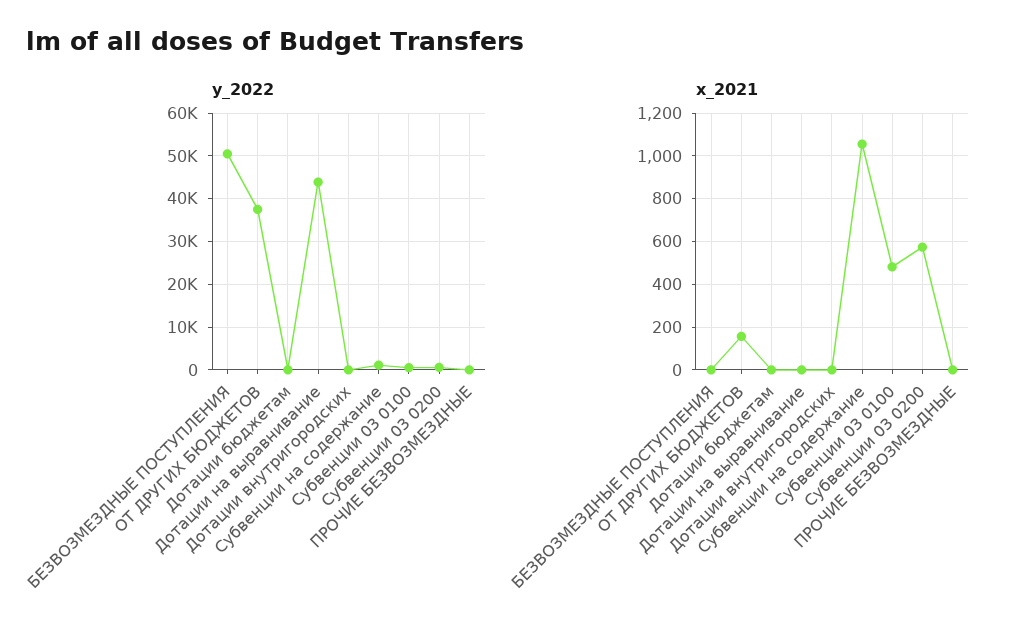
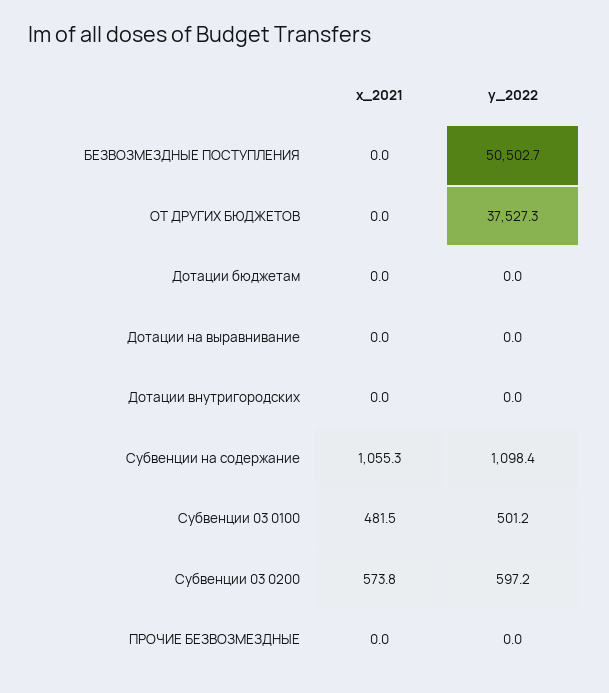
  {
    "y_2022": {
      "БЕЗВОЗМЕЗДНЫЕ ПОСТУПЛЕНИЯ": 50502.7,
      "ОТ ДРУГИХ БЮДЖЕТОВ": 37527.3,
      "Дотации бюджетам": 0,
-     "Дотации на выравнивание": 44000,
+     "Дотации на выравнивание": 0,
      "Дотации внутригородских": 0,
      "Субвенции на содержание": 1098.4,
      "Субвенции 03 0100": 501.2,
      "Субвенции 03 0200": 597.2,
      "ПРОЧИЕ БЕЗВОЗМЕЗДНЫЕ": 0
    },
    "x_2021": {
      "БЕЗВОЗМЕЗДНЫЕ ПОСТУПЛЕНИЯ": 0,
-     "ОТ ДРУГИХ БЮДЖЕТОВ": 150,
+     "ОТ ДРУГИХ БЮДЖЕТОВ": 0,
      "Дотации бюджетам": 0,
      "Дотации на выравнивание": 0,
      "Дотации внутригородских": 0,
      "Субвенции на содержание": 1055.3,
      "Субвенции 03 0100": 481.5,
      "Субвенции 03 0200": 573.8,
      "ПРОЧИЕ БЕЗВОЗМЕЗДНЫЕ": 0
    }
  }

